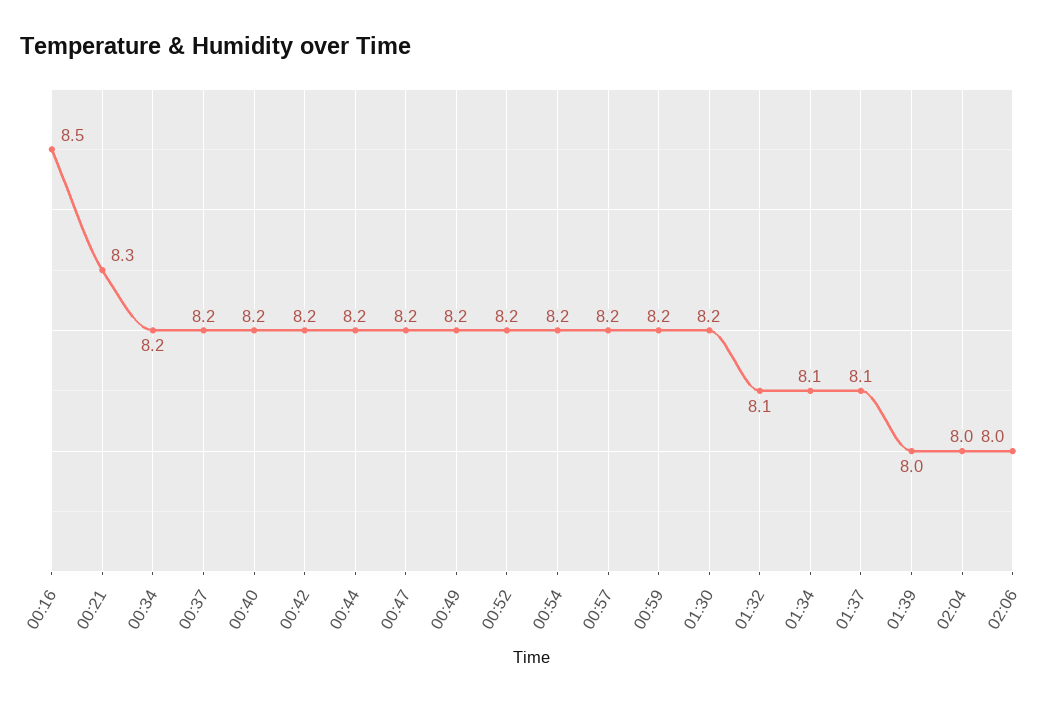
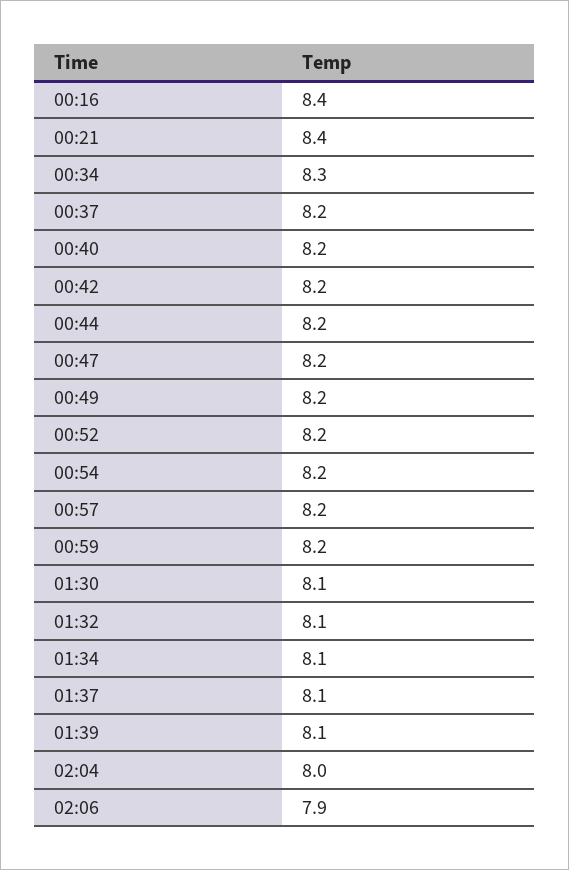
  {
-   "00:16": 8.5,
+   "00:16": 8.4,
-   "00:21": 8.3,
+   "00:21": 8.4,
-   "00:34": 8.2,
+   "00:34": 8.3,
    "00:37": 8.2,
    "00:40": 8.2,
    "00:42": 8.2,
    "00:44": 8.2,
    "00:47": 8.2,
    "00:49": 8.2,
    "00:52": 8.2,
    "00:54": 8.2,
    "00:57": 8.2,
    "00:59": 8.2,
-   "01:30": 8.2,
+   "01:30": 8.1,
    "01:32": 8.1,
    "01:34": 8.1,
    "01:37": 8.1,
-   "01:39": 8,
+   "01:39": 8.1,
    "02:04": 8,
-   "02:06": 8
+   "02:06": 7.9
  }

